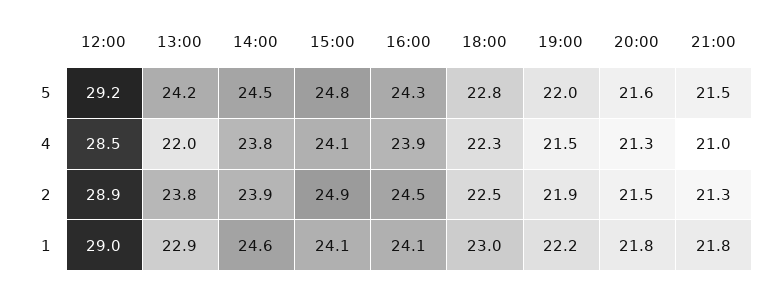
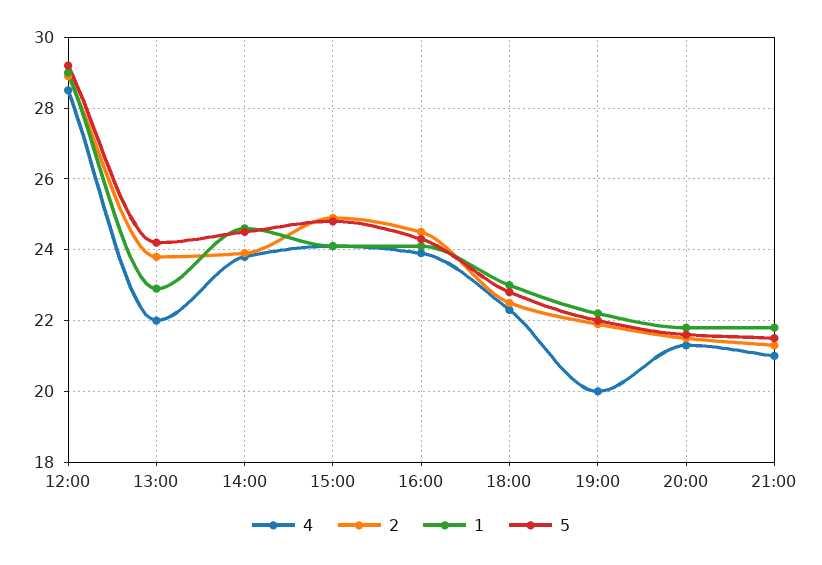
  {
    "5": {
      "12:00": 29.2,
      "13:00": 24.2,
      "14:00": 24.5,
      "15:00": 24.8,
      "16:00": 24.3,
      "18:00": 22.8,
      "19:00": 22,
      "20:00": 21.6,
      "21:00": 21.5
    },
    "4": {
      "12:00": 28.5,
      "13:00": 22,
      "14:00": 23.8,
      "15:00": 24.1,
      "16:00": 23.9,
      "18:00": 22.3,
-     "19:00": 21.5,
+     "19:00": 20,
      "20:00": 21.3,
      "21:00": 21
    },
    "2": {
      "12:00": 28.9,
      "13:00": 23.8,
      "14:00": 23.9,
      "15:00": 24.9,
      "16:00": 24.5,
      "18:00": 22.5,
      "19:00": 21.9,
      "20:00": 21.5,
      "21:00": 21.3
    },
    "1": {
      "12:00": 29,
      "13:00": 22.9,
      "14:00": 24.6,
      "15:00": 24.1,
      "16:00": 24.1,
      "18:00": 23,
      "19:00": 22.2,
      "20:00": 21.8,
      "21:00": 21.8
    }
  }

